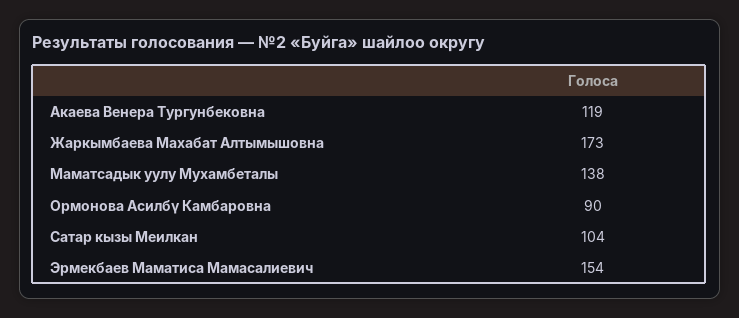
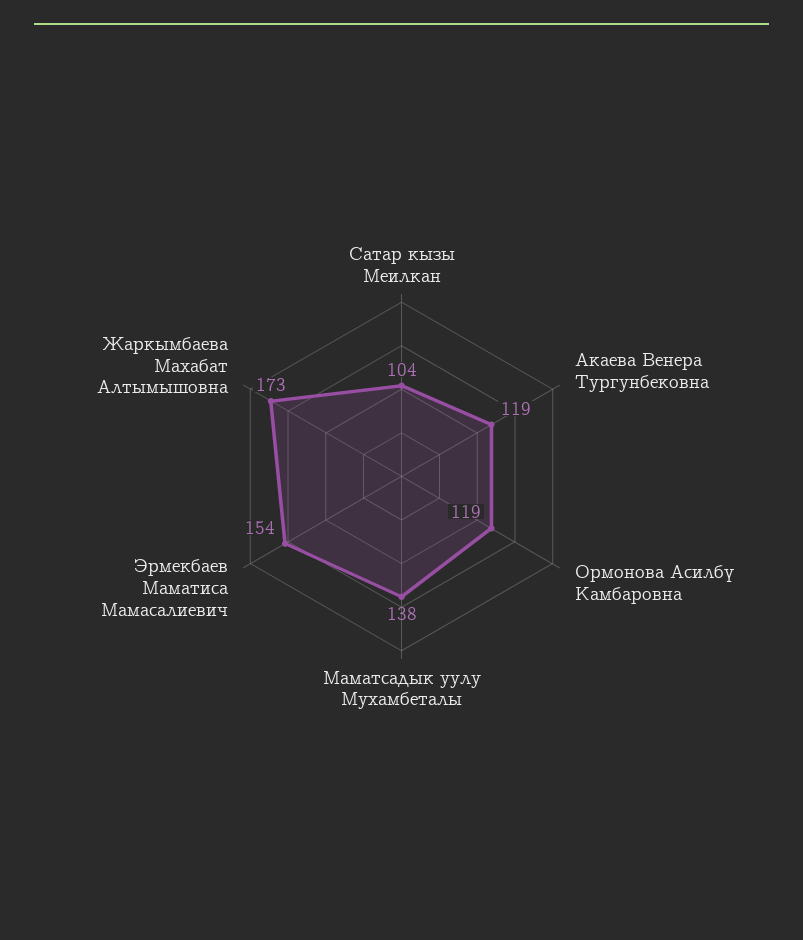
  {
    "Акаева Венера Тургунбековна": 119,
    "Жаркымбаева Махабат Алтымышовна": 173,
    "Маматсадык уулу Мухамбеталы": 138,
-   "Ормонова Асилбү Камбаровна": 90,
+   "Ормонова Асилбү Камбаровна": 119,
    "Сатар кызы Меилкан": 104,
    "Эрмекбаев Маматиса Мамасалиевич": 154
  }

